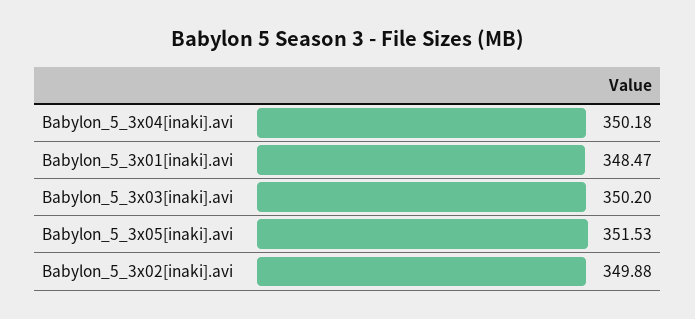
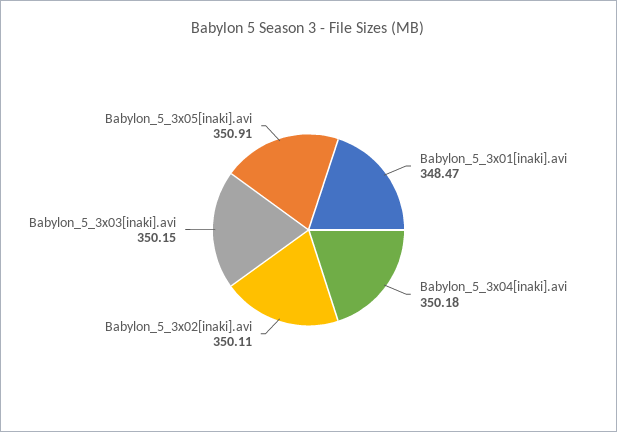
  {
    "Babylon_5_3x04[inaki].avi": 350.18,
    "Babylon_5_3x01[inaki].avi": 348.47,
-   "Babylon_5_3x03[inaki].avi": 350.2,
+   "Babylon_5_3x03[inaki].avi": 350.15,
-   "Babylon_5_3x05[inaki].avi": 351.53,
+   "Babylon_5_3x05[inaki].avi": 350.91,
-   "Babylon_5_3x02[inaki].avi": 349.88
+   "Babylon_5_3x02[inaki].avi": 350.11
  }

